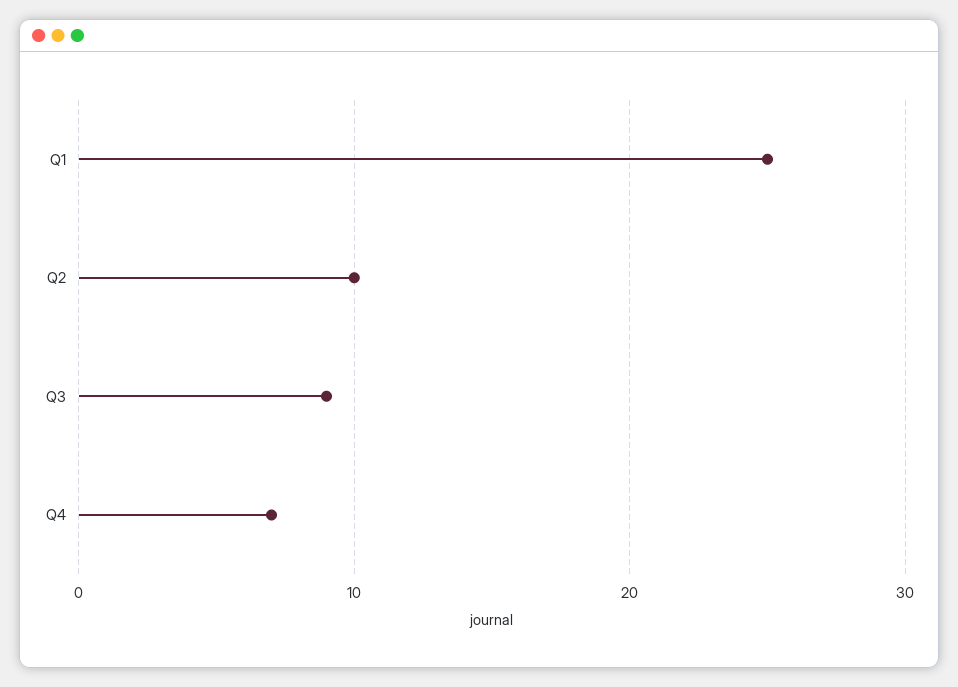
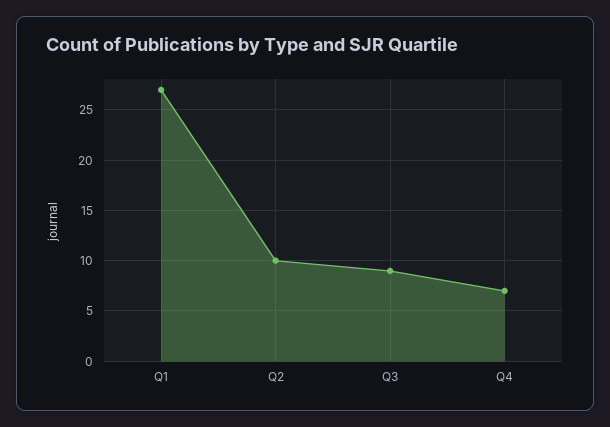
  {
-   "Q1": 25,
+   "Q1": 27,
    "Q2": 10,
    "Q3": 9,
    "Q4": 7
  }

